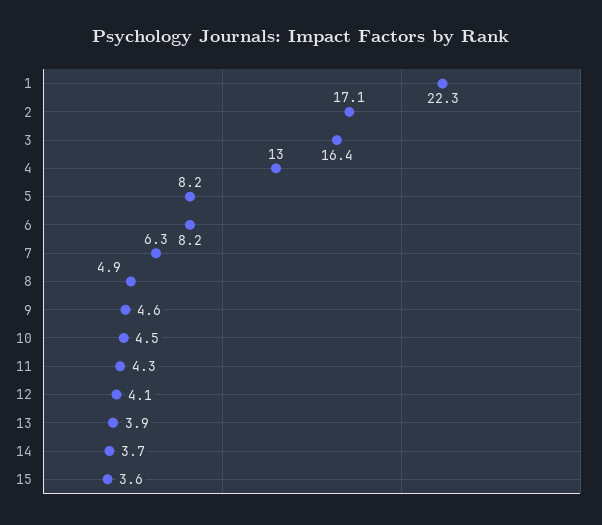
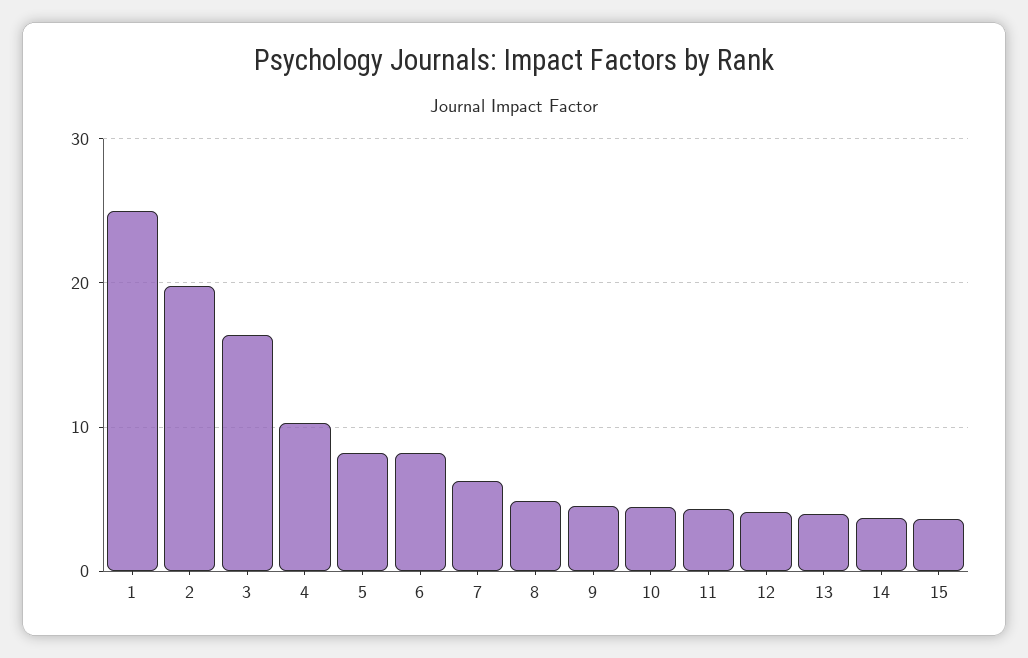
  {
-   "1": 22.3,
+   "1": 25,
-   "2": 17.1,
+   "2": 20,
    "3": 16.4,
-   "4": 13,
+   "4": 10,
    "5": 8.2,
    "6": 8.2,
    "7": 6.3,
    "8": 4.9,
    "9": 4.6,
    "10": 4.5,
    "11": 4.3,
    "12": 4.1,
    "13": 3.9,
    "14": 3.7,
    "15": 3.6
  }

